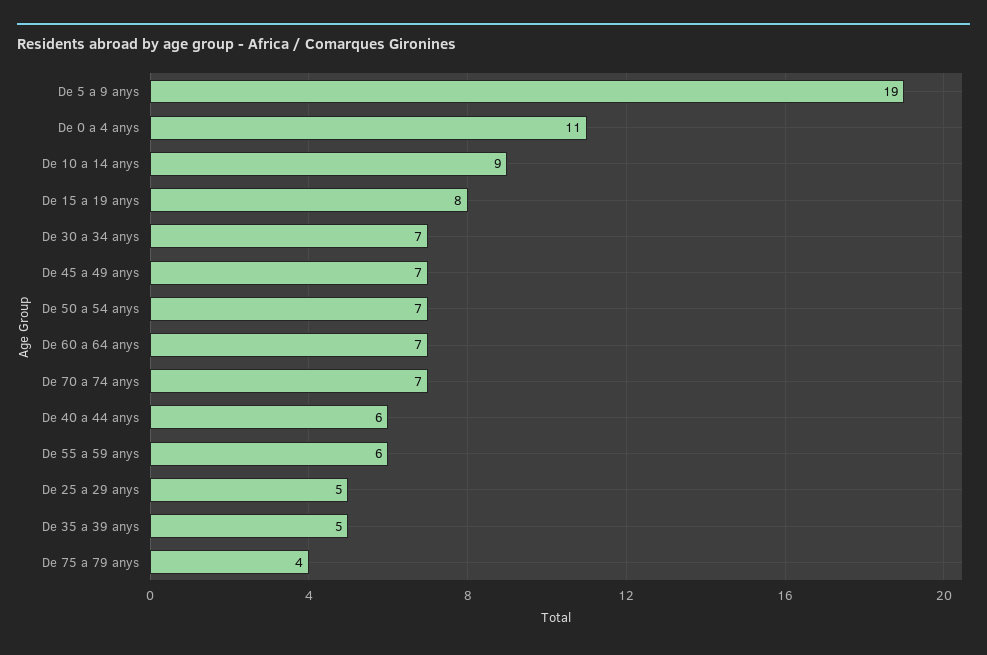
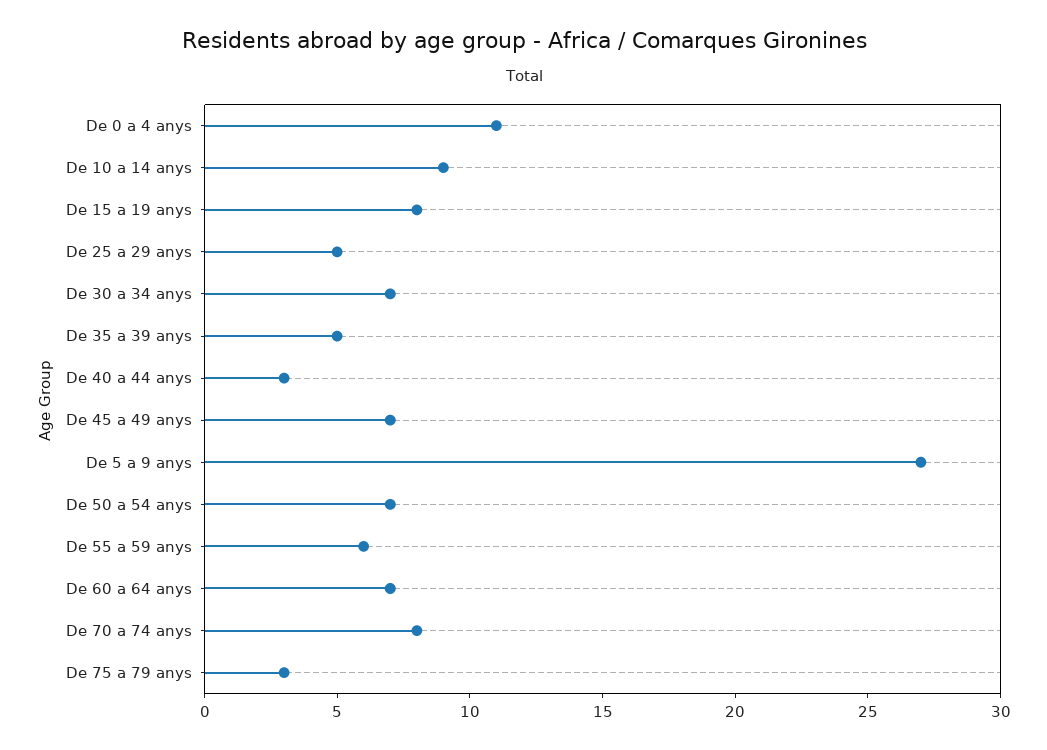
  {
-   "De 5 a 9 anys": 19,
+   "De 5 a 9 anys": 27,
    "De 0 a 4 anys": 11,
    "De 10 a 14 anys": 9,
    "De 15 a 19 anys": 8,
    "De 30 a 34 anys": 7,
    "De 45 a 49 anys": 7,
    "De 50 a 54 anys": 7,
    "De 60 a 64 anys": 7,
-   "De 70 a 74 anys": 7,
+   "De 70 a 74 anys": 8,
-   "De 40 a 44 anys": 6,
+   "De 40 a 44 anys": 3,
    "De 55 a 59 anys": 6,
    "De 25 a 29 anys": 5,
    "De 35 a 39 anys": 5,
-   "De 75 a 79 anys": 4
+   "De 75 a 79 anys": 3
  }

